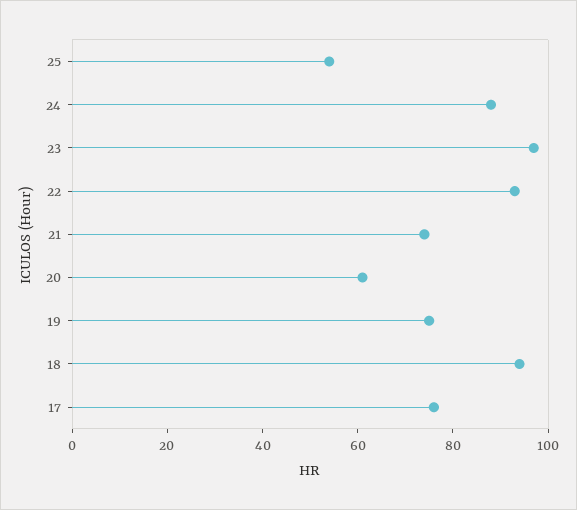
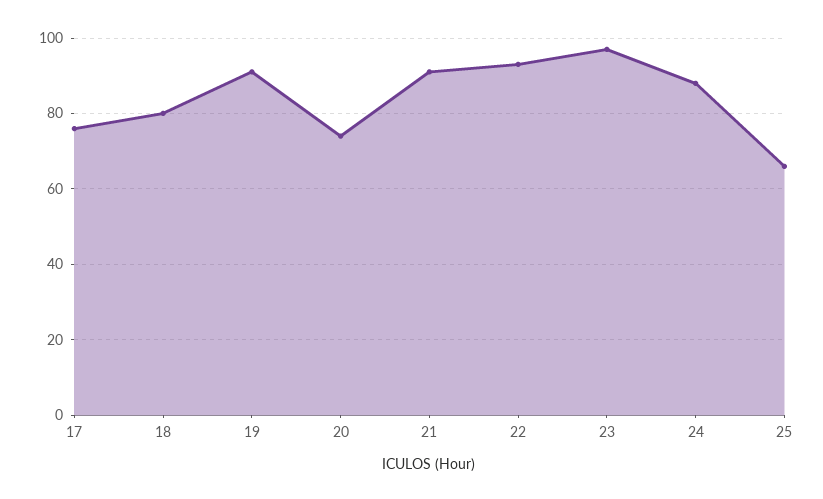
  {
-   "25": 55,
+   "25": 65,
    "24": 90,
    "23": 95,
    "22": 95,
-   "21": 75,
+   "21": 90,
-   "20": 60,
+   "20": 75,
-   "19": 75,
+   "19": 90,
-   "18": 95,
+   "18": 80,
    "17": 75
  }

